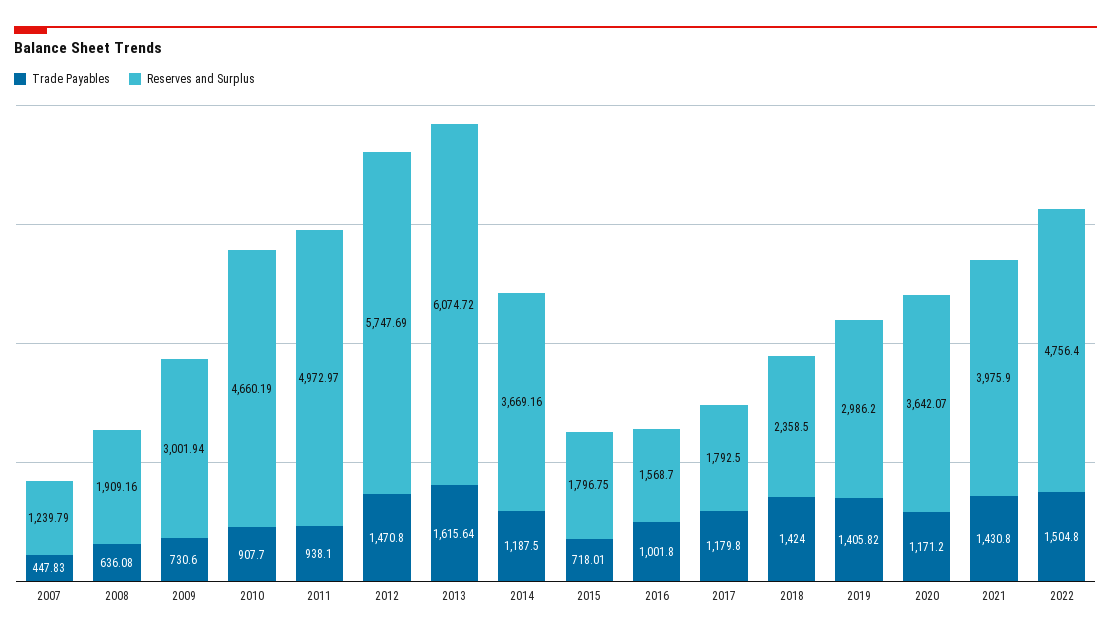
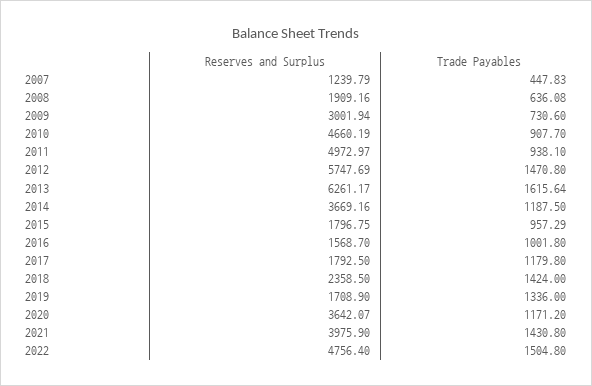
  {
    "Trade Payables": {
      "2007": 447.83,
      "2008": 636.08,
      "2009": 730.6,
      "2010": 907.7,
      "2011": 938.1,
      "2012": 1470.8,
      "2013": 1615.64,
      "2014": 1187.5,
-     "2015": 718.01,
+     "2015": 957.29,
      "2016": 1001.8,
      "2017": 1179.8,
      "2018": 1424,
-     "2019": 1405.82,
+     "2019": 1336,
      "2020": 1171.2,
      "2021": 1430.8,
      "2022": 1504.8
    },
    "Reserves and Surplus": {
      "2007": 1239.79,
      "2008": 1909.16,
      "2009": 3001.94,
      "2010": 4660.19,
      "2011": 4972.97,
      "2012": 5747.69,
-     "2013": 6074.72,
+     "2013": 6261.17,
      "2014": 3669.16,
      "2015": 1796.75,
      "2016": 1568.7,
      "2017": 1792.5,
      "2018": 2358.5,
-     "2019": 2986.2,
+     "2019": 1708.9,
      "2020": 3642.07,
      "2021": 3975.9,
      "2022": 4756.4
    }
  }

